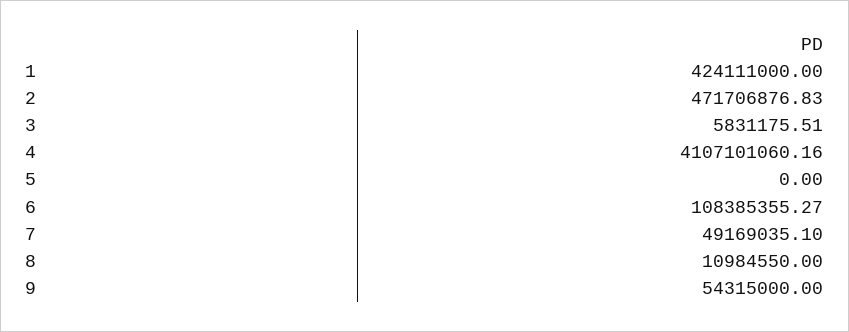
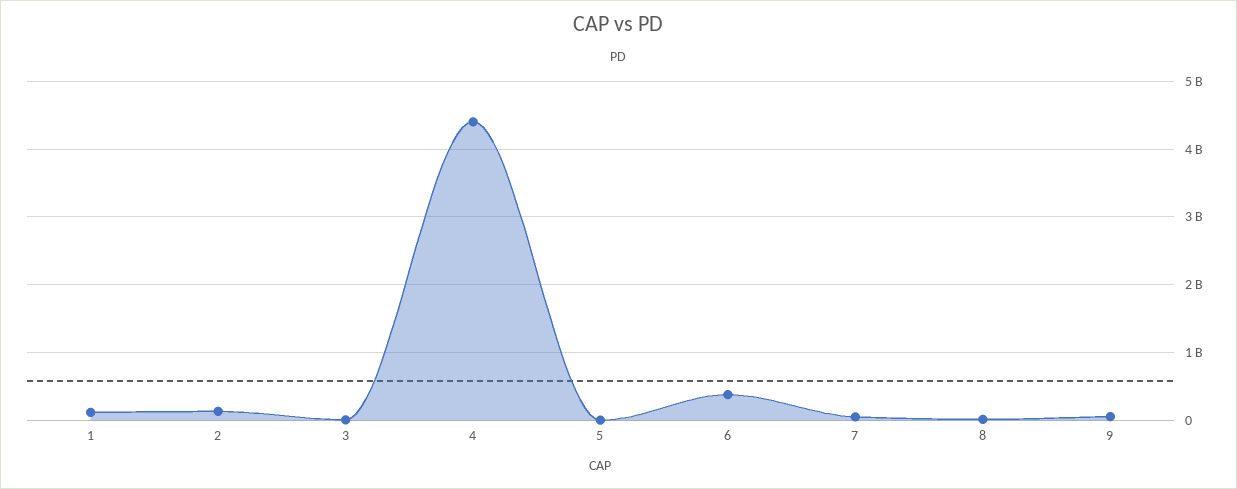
  {
-   "1": 424111000,
+   "1": 100000000,
-   "2": 471706876.83,
+   "2": 100000000,
    "3": 5831175.51,
-   "4": 4107101060.16,
+   "4": 4400000000,
    "5": 0,
-   "6": 108385355.27,
+   "6": 400000000,
    "7": 49169035.1,
    "8": 10984550,
    "9": 54315000
  }

